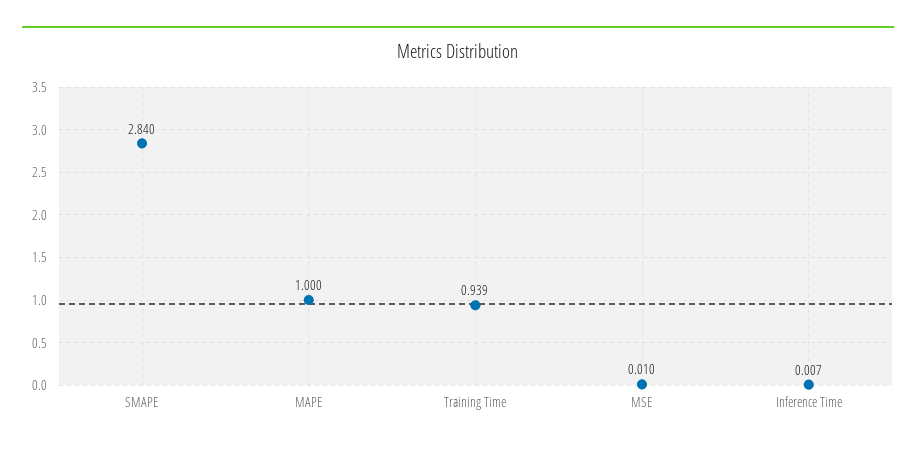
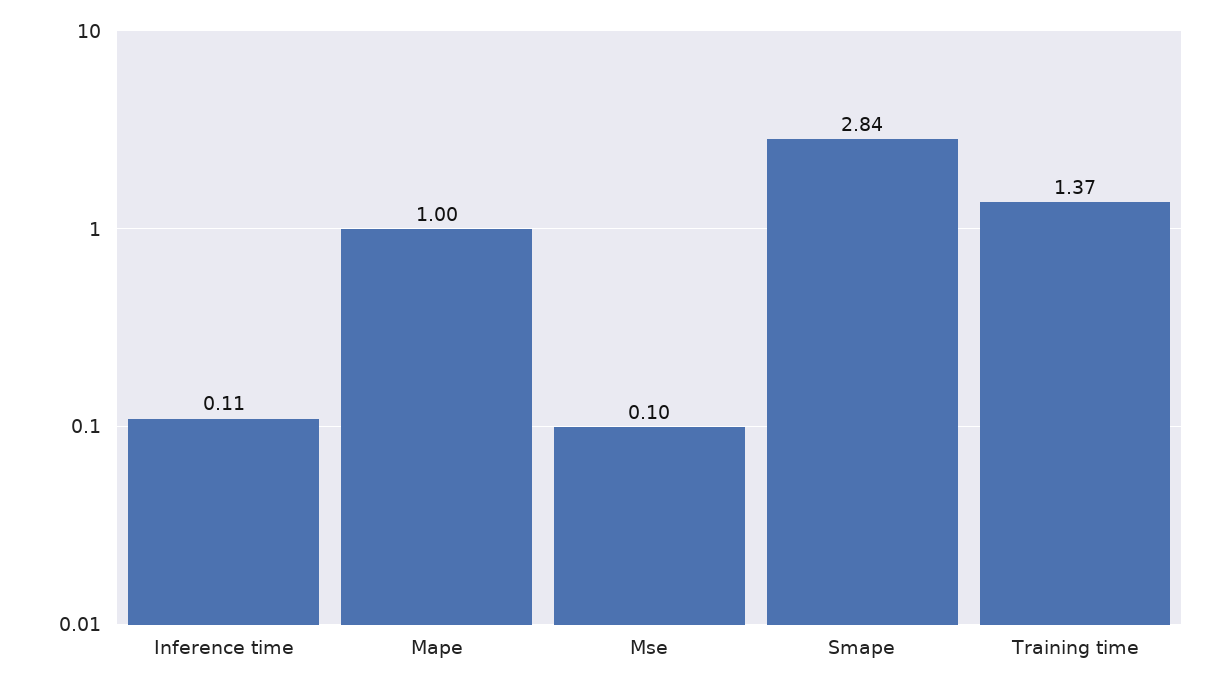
  {
    "SMAPE": 2.84,
    "MAPE": 1,
-   "Training Time": 0.939,
+   "Training Time": 1.37,
-   "MSE": 0.01,
+   "MSE": 0.1,
-   "Inference Time": 0.007
+   "Inference Time": 0.11
  }

